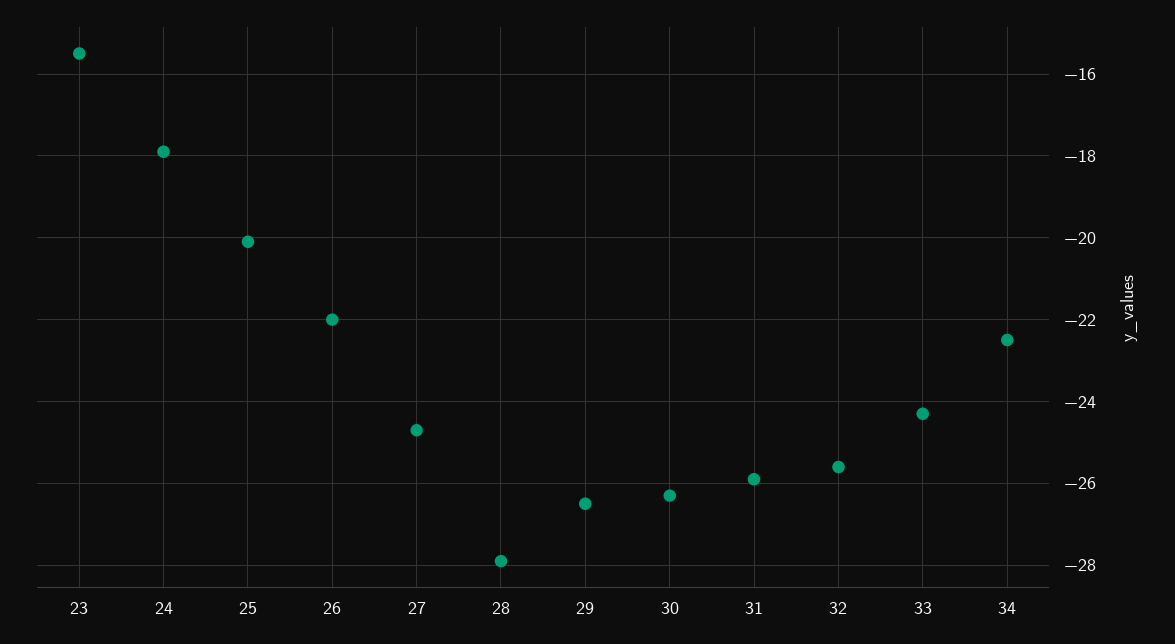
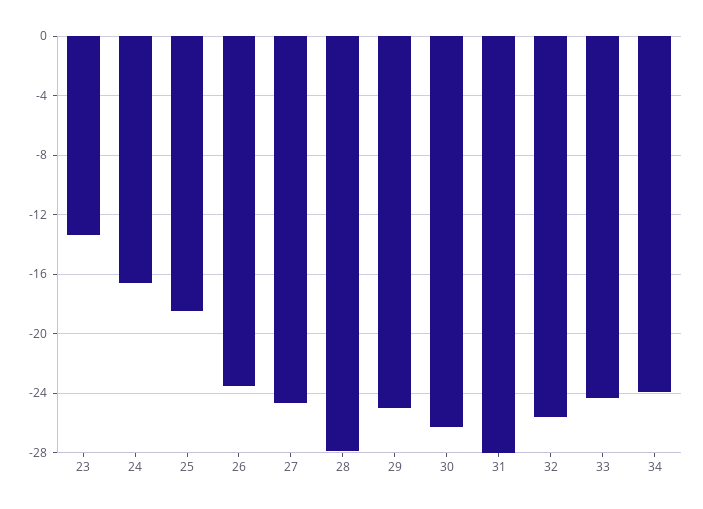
  {
-   "23": -15.5,
+   "23": -13.5,
-   "24": -18,
+   "24": -16.5,
-   "25": -20,
+   "25": -18.5,
-   "26": -22,
+   "26": -23.5,
    "27": -24.5,
    "28": -28,
-   "29": -26.5,
+   "29": -25,
    "30": -26.5,
-   "31": -26,
+   "31": -28,
    "32": -25.5,
    "33": -24.5,
-   "34": -22.5
+   "34": -24
  }

